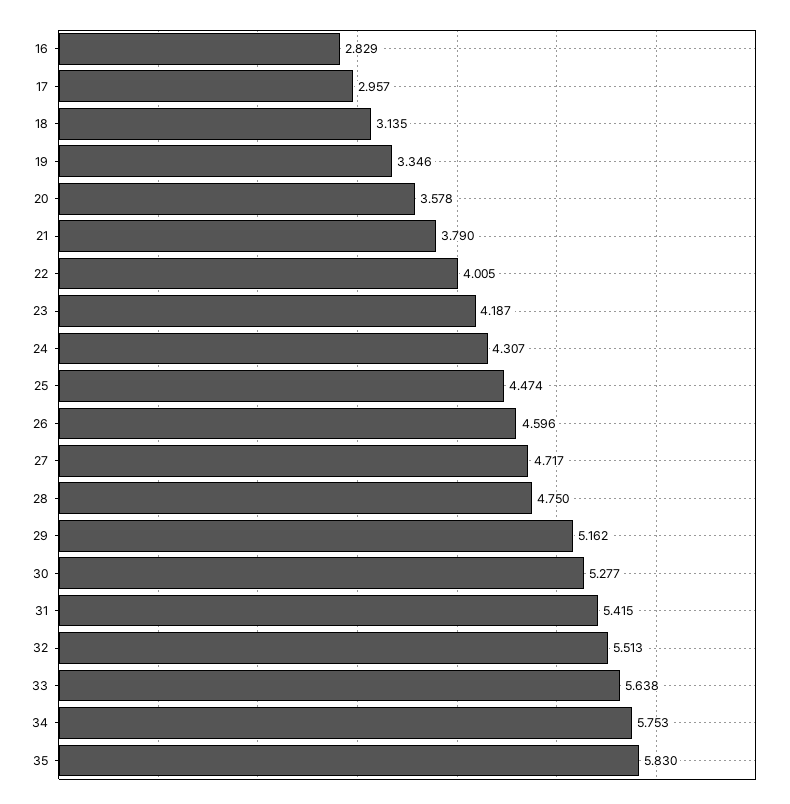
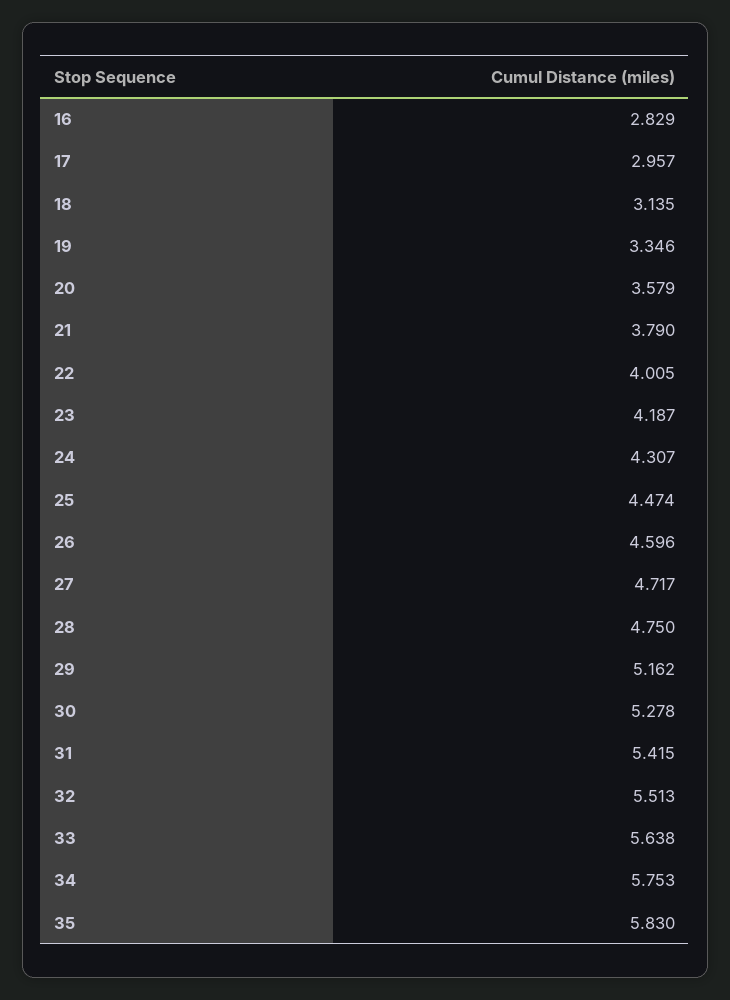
  {
    "16": 2.829,
    "17": 2.957,
    "18": 3.135,
    "19": 3.346,
-   "20": 3.578,
+   "20": 3.579,
    "21": 3.79,
    "22": 4.005,
    "23": 4.187,
    "24": 4.307,
    "25": 4.474,
    "26": 4.596,
    "27": 4.717,
    "28": 4.75,
    "29": 5.162,
-   "30": 5.277,
+   "30": 5.278,
    "31": 5.415,
    "32": 5.513,
    "33": 5.638,
    "34": 5.753,
    "35": 5.83
  }

